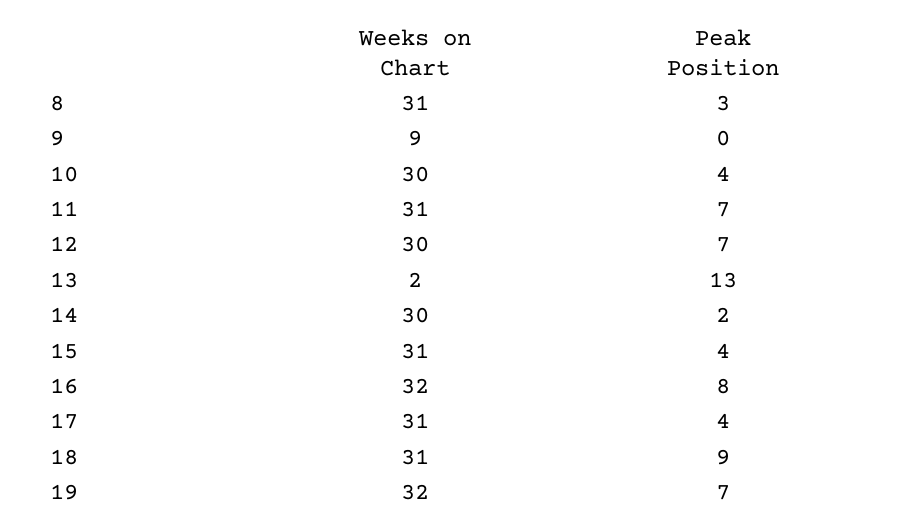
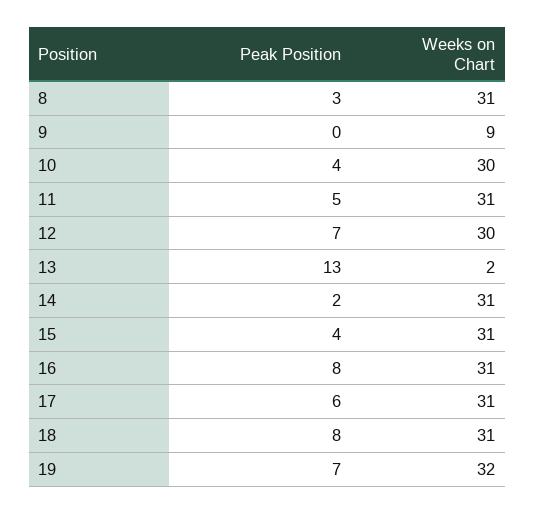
  {
    "Weeks on Chart": {
      "8": 31,
      "9": 9,
      "10": 30,
      "11": 31,
      "12": 30,
      "13": 2,
-     "14": 30,
+     "14": 31,
      "15": 31,
-     "16": 32,
+     "16": 31,
      "17": 31,
      "18": 31,
      "19": 32
    },
    "Peak Position": {
      "8": 3,
      "9": 0,
      "10": 4,
-     "11": 7,
+     "11": 5,
      "12": 7,
      "13": 13,
      "14": 2,
      "15": 4,
      "16": 8,
-     "17": 4,
+     "17": 6,
-     "18": 9,
+     "18": 8,
      "19": 7
    }
  }

